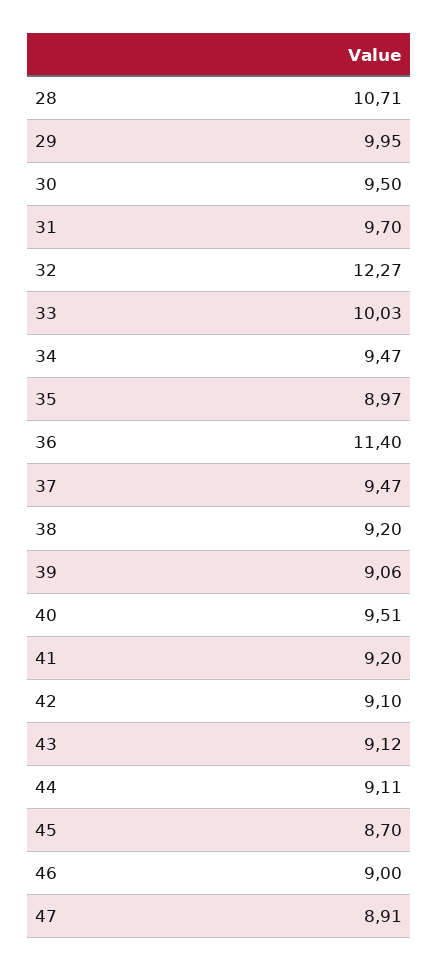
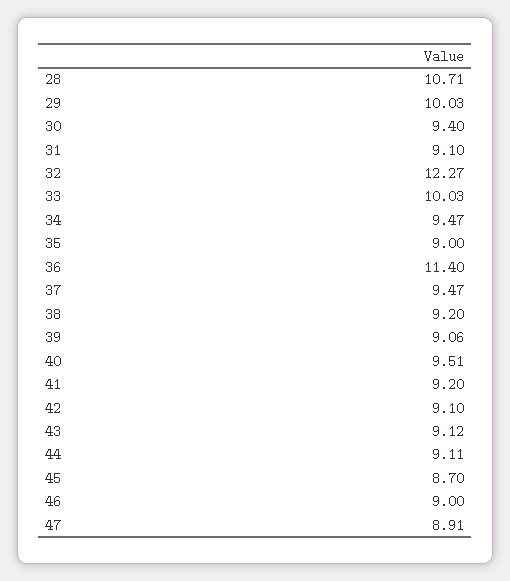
  {
    "28": 10.71,
-   "29": 9.95,
+   "29": 10.03,
-   "30": 9.5,
+   "30": 9.4,
-   "31": 9.7,
+   "31": 9.1,
    "32": 12.27,
    "33": 10.03,
    "34": 9.47,
-   "35": 8.97,
+   "35": 9,
    "36": 11.4,
    "37": 9.47,
    "38": 9.2,
    "39": 9.06,
    "40": 9.51,
    "41": 9.2,
    "42": 9.1,
    "43": 9.12,
    "44": 9.11,
    "45": 8.7,
    "46": 9,
    "47": 8.91
  }

